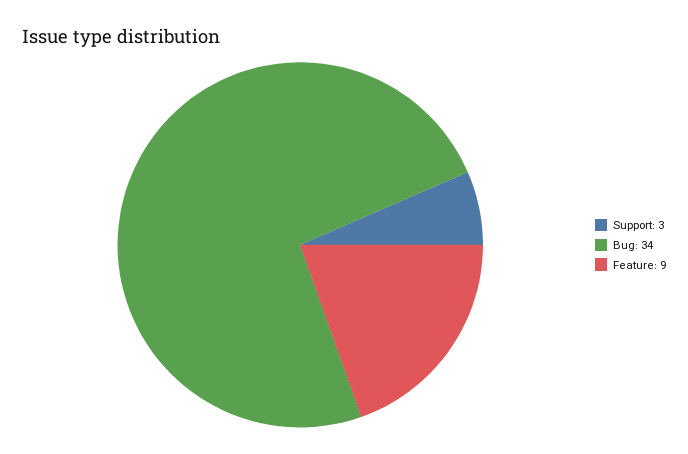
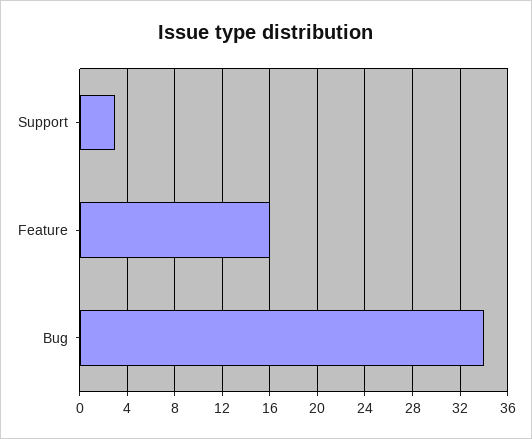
  {
    "Support": 3,
    "Bug": 34,
-   "Feature": 9
+   "Feature": 16
  }

